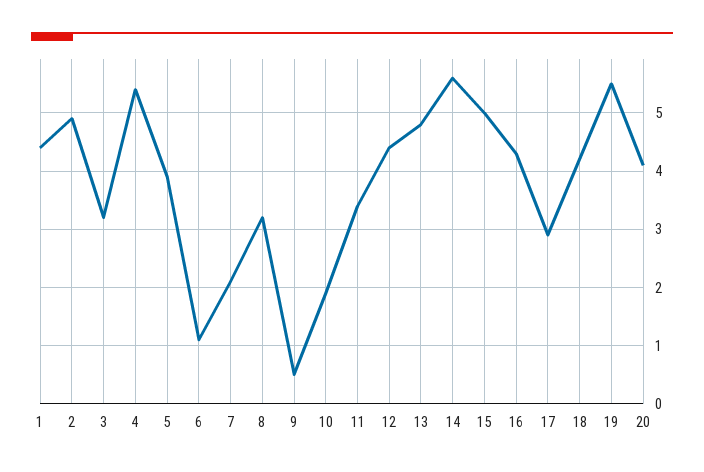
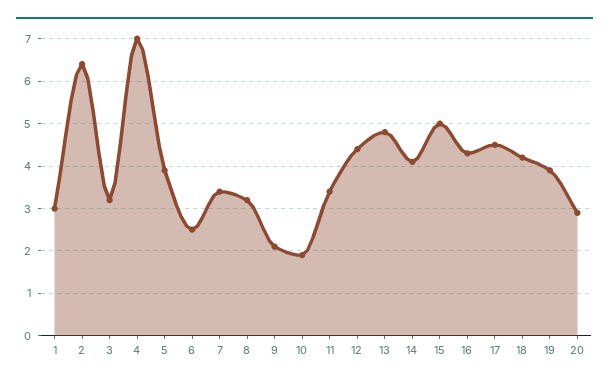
  {
-   "1": 4.5,
+   "1": 3,
-   "2": 5,
+   "2": 6.5,
    "3": 3,
-   "4": 5.5,
+   "4": 7,
    "5": 4,
-   "6": 1,
+   "6": 2.5,
-   "7": 2,
+   "7": 3.5,
    "8": 3,
-   "9": 0.5,
+   "9": 2,
    "10": 2,
    "11": 3.5,
    "12": 4.5,
    "13": 5,
-   "14": 5.5,
+   "14": 4,
    "15": 5,
    "16": 4.5,
-   "17": 3,
+   "17": 4.5,
    "18": 4,
-   "19": 5.5,
+   "19": 4,
-   "20": 4
+   "20": 3
  }

